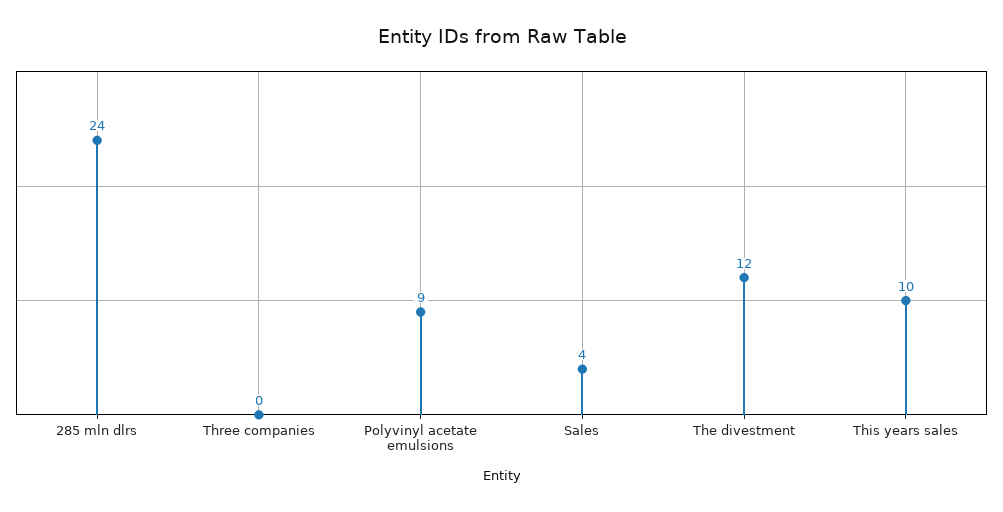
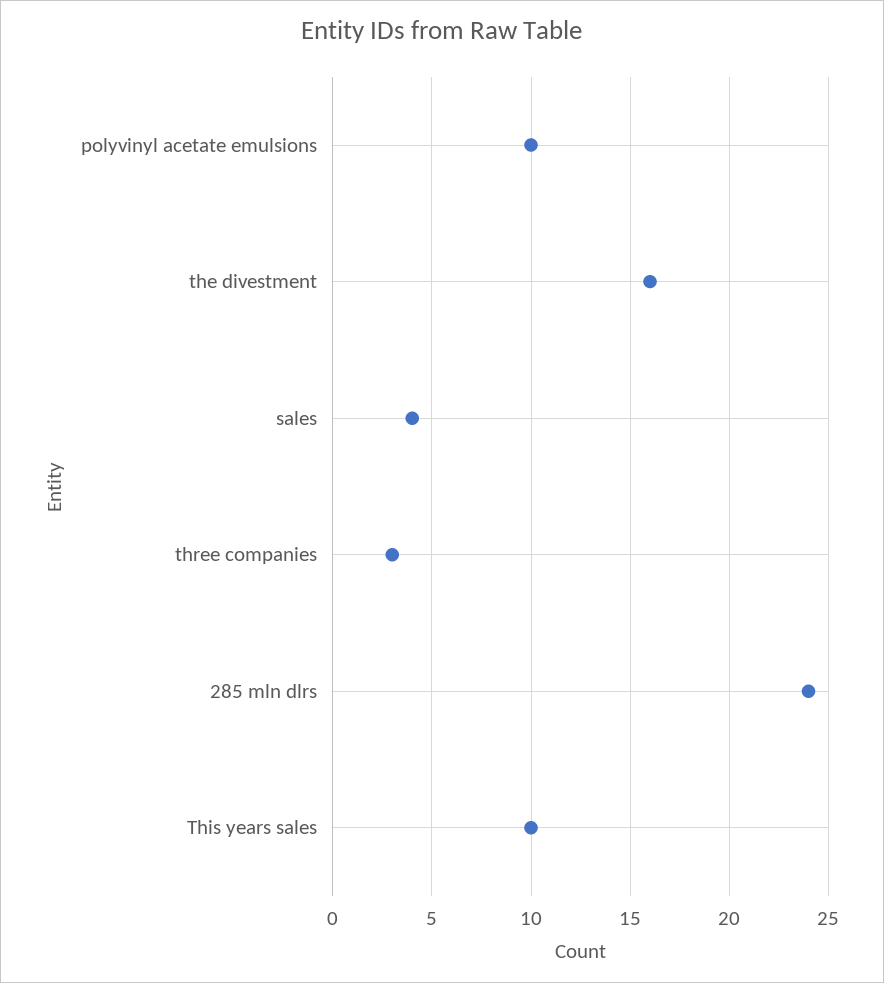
  {
    "285 mln dlrs": 24,
-   "Three companies": 0,
+   "Three companies": 3,
-   "Polyvinyl acetate emulsions": 9,
+   "Polyvinyl acetate emulsions": 10,
    "Sales": 4,
-   "The divestment": 12,
+   "The divestment": 16,
    "This years sales": 10
  }

